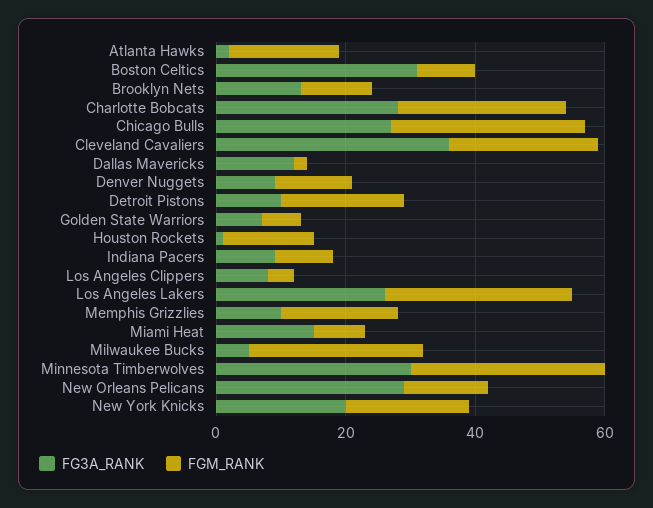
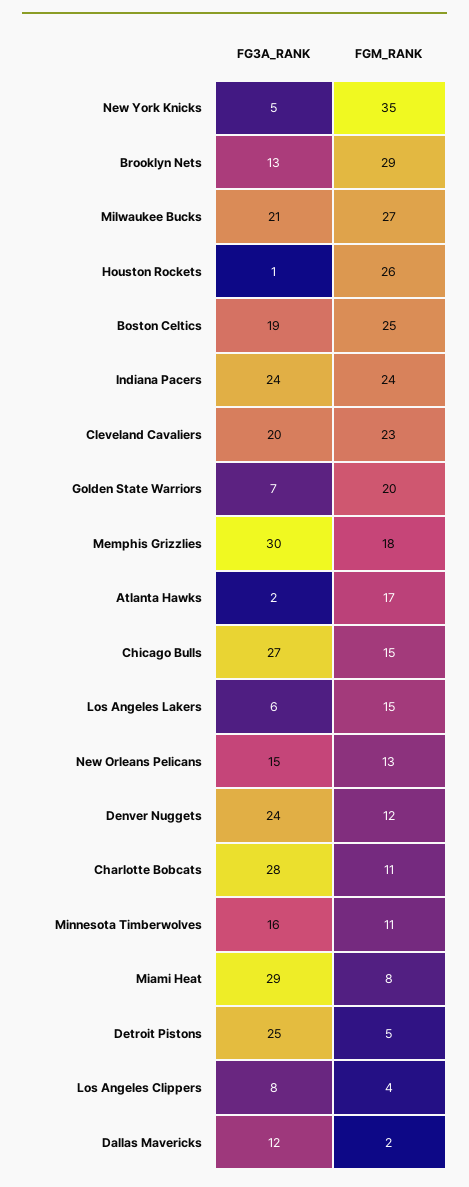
  {
    "FG3A_RANK": {
      "Atlanta Hawks": 2,
-     "Boston Celtics": 30,
+     "Boston Celtics": 19,
      "Brooklyn Nets": 13,
      "Charlotte Bobcats": 28,
      "Chicago Bulls": 27,
-     "Cleveland Cavaliers": 35,
+     "Cleveland Cavaliers": 20,
      "Dallas Mavericks": 12,
-     "Denver Nuggets": 10,
+     "Denver Nuggets": 24,
-     "Detroit Pistons": 10,
+     "Detroit Pistons": 25,
      "Golden State Warriors": 7,
      "Houston Rockets": 1,
-     "Indiana Pacers": 10,
+     "Indiana Pacers": 24,
      "Los Angeles Clippers": 8,
-     "Los Angeles Lakers": 25,
+     "Los Angeles Lakers": 6,
-     "Memphis Grizzlies": 10,
+     "Memphis Grizzlies": 30,
-     "Miami Heat": 15,
+     "Miami Heat": 29,
-     "Milwaukee Bucks": 5,
+     "Milwaukee Bucks": 21,
-     "Minnesota Timberwolves": 30,
+     "Minnesota Timberwolves": 16,
-     "New Orleans Pelicans": 30,
+     "New Orleans Pelicans": 15,
-     "New York Knicks": 20
+     "New York Knicks": 5
    },
    "FGM_RANK": {
      "Atlanta Hawks": 17,
-     "Boston Celtics": 10,
+     "Boston Celtics": 25,
-     "Brooklyn Nets": 10,
+     "Brooklyn Nets": 29,
-     "Charlotte Bobcats": 25,
+     "Charlotte Bobcats": 11,
-     "Chicago Bulls": 30,
+     "Chicago Bulls": 15,
      "Cleveland Cavaliers": 23,
      "Dallas Mavericks": 2,
      "Denver Nuggets": 12,
-     "Detroit Pistons": 20,
+     "Detroit Pistons": 5,
-     "Golden State Warriors": 5,
+     "Golden State Warriors": 20,
-     "Houston Rockets": 15,
+     "Houston Rockets": 26,
-     "Indiana Pacers": 10,
+     "Indiana Pacers": 24,
      "Los Angeles Clippers": 4,
-     "Los Angeles Lakers": 30,
+     "Los Angeles Lakers": 15,
      "Memphis Grizzlies": 18,
      "Miami Heat": 8,
      "Milwaukee Bucks": 27,
-     "Minnesota Timberwolves": 30,
+     "Minnesota Timberwolves": 11,
      "New Orleans Pelicans": 13,
-     "New York Knicks": 20
+     "New York Knicks": 35
    }
  }

